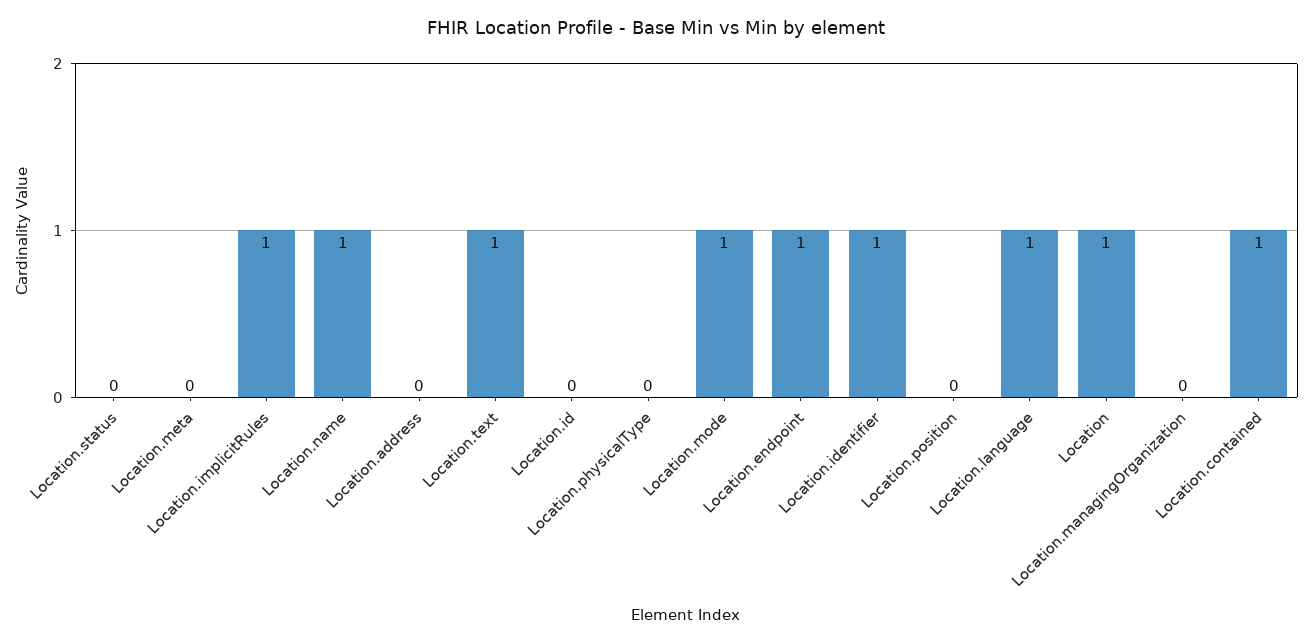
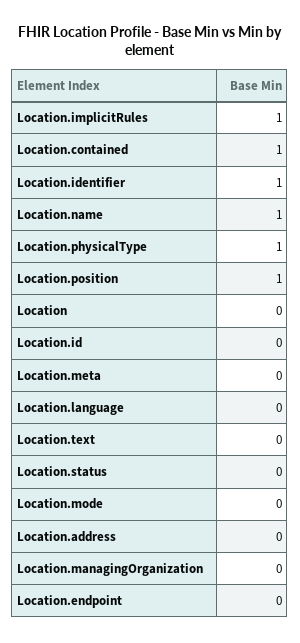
  {
    "Location.status": 0,
    "Location.meta": 0,
    "Location.implicitRules": 1,
    "Location.name": 1,
    "Location.address": 0,
-   "Location.text": 1,
+   "Location.text": 0,
    "Location.id": 0,
-   "Location.physicalType": 0,
+   "Location.physicalType": 1,
-   "Location.mode": 1,
+   "Location.mode": 0,
-   "Location.endpoint": 1,
+   "Location.endpoint": 0,
    "Location.identifier": 1,
-   "Location.position": 0,
+   "Location.position": 1,
-   "Location.language": 1,
+   "Location.language": 0,
-   "Location": 1,
+   "Location": 0,
    "Location.managingOrganization": 0,
    "Location.contained": 1
  }

